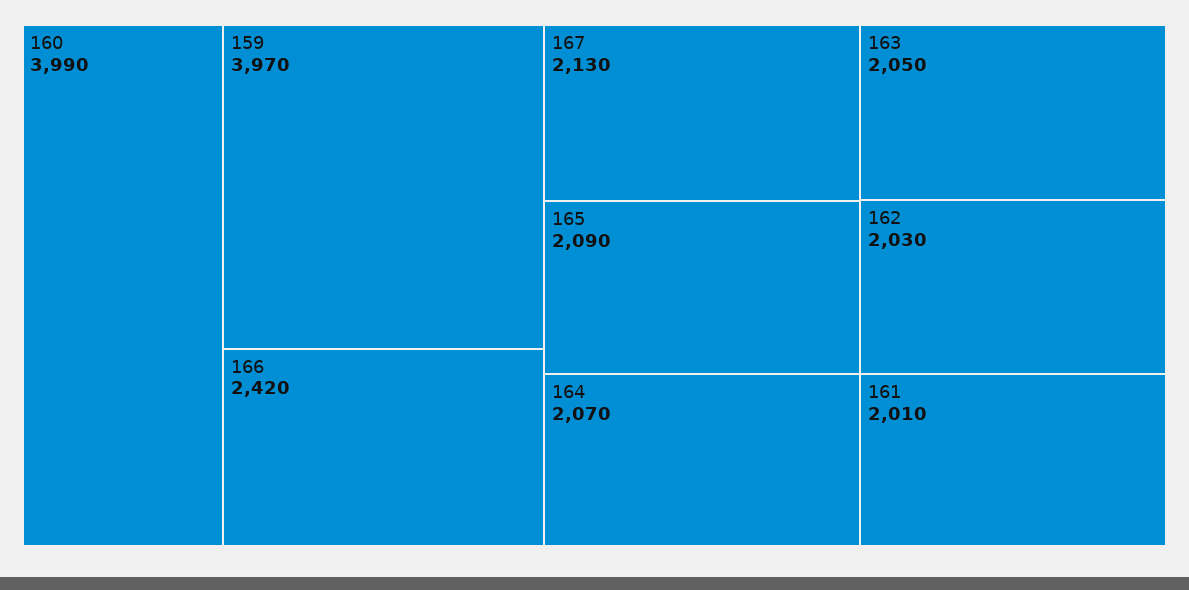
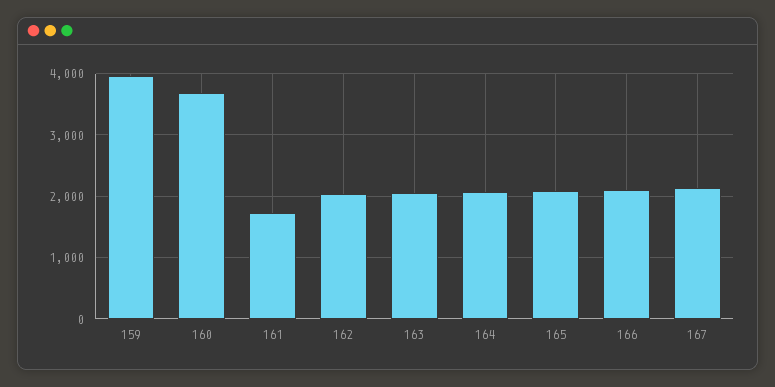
  {
-   "160": 3990,
+   "160": 3700,
    "159": 3970,
-   "166": 2420,
+   "166": 2100,
    "167": 2130,
    "165": 2090,
    "164": 2070,
    "163": 2050,
    "162": 2030,
-   "161": 2010
+   "161": 1700
  }

